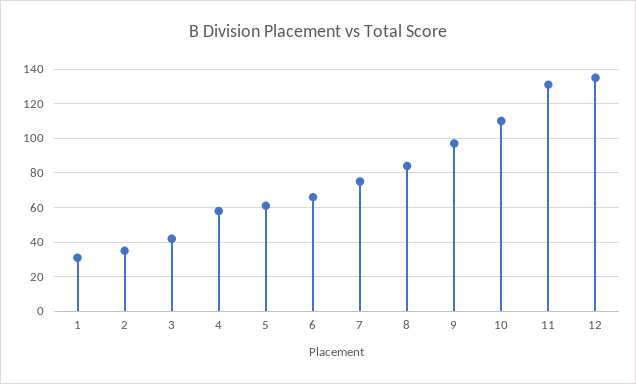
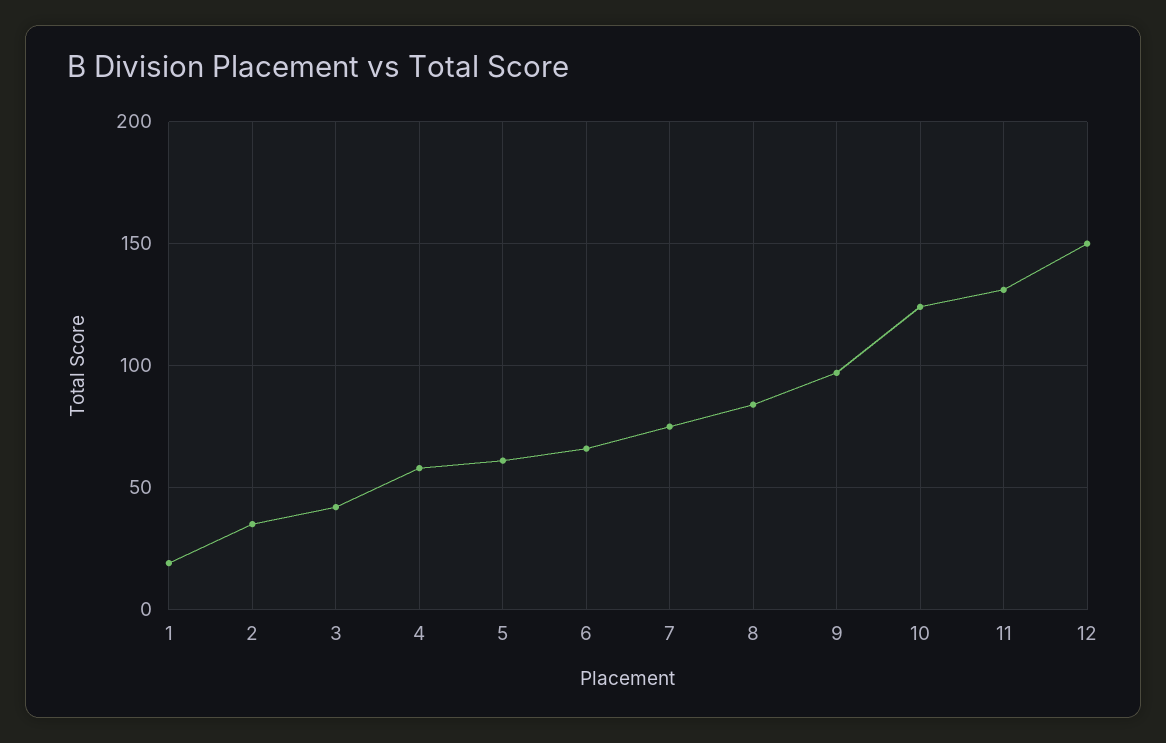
  {
-   "1": 30,
+   "1": 20,
    "2": 35,
    "3": 40,
    "4": 60,
    "5": 60,
    "6": 65,
    "7": 75,
    "8": 85,
    "9": 95,
-   "10": 110,
+   "10": 125,
    "11": 130,
-   "12": 135
+   "12": 150
  }

